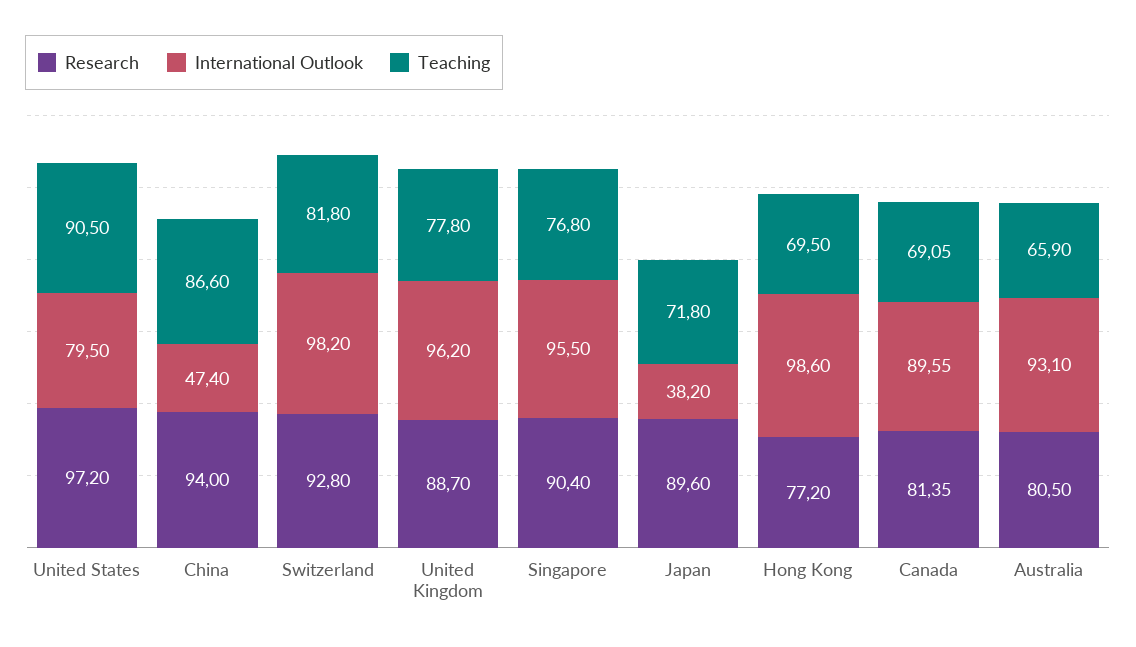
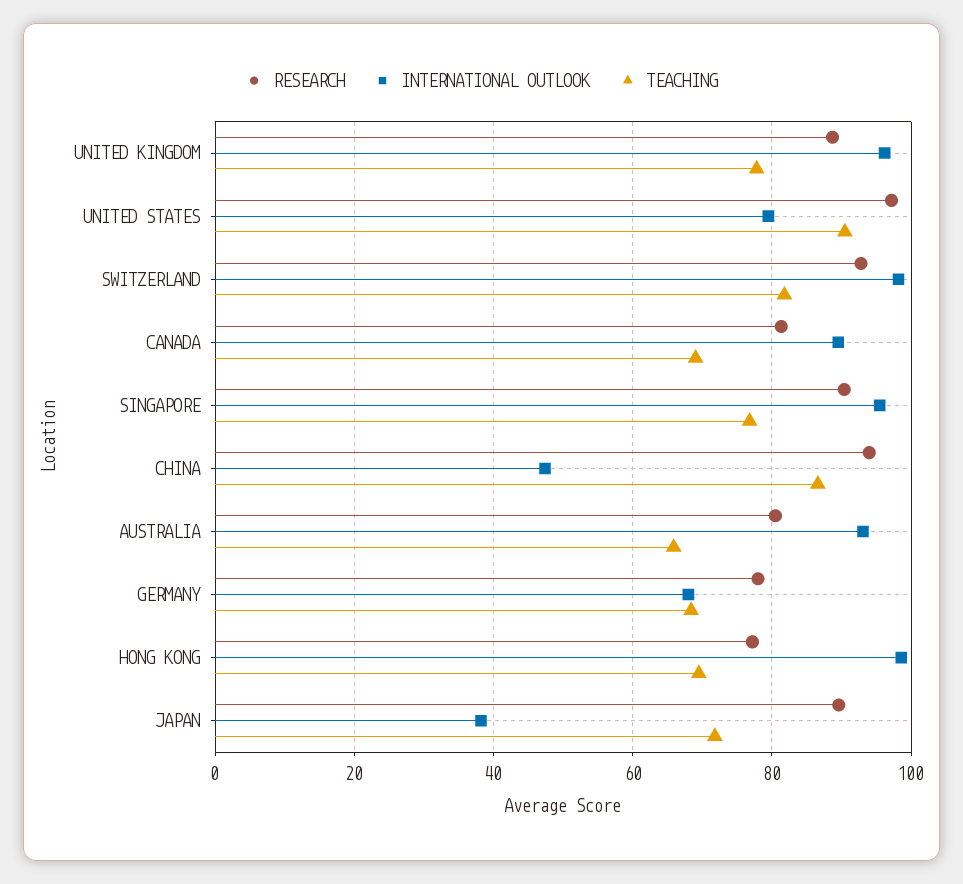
  {
    "Research": {
      "United States": 97.2,
      "China": 94,
      "Switzerland": 92.8,
      "United Kingdom": 88.7,
      "Singapore": 90.4,
      "Japan": 89.6,
      "Hong Kong": 77.2,
      "Canada": 81.35,
-     "Australia": 80.5
+     "Australia": 80.5,
+     "GERMANY": 78
    },
    "International Outlook": {
      "United States": 79.5,
      "China": 47.4,
      "Switzerland": 98.2,
      "United Kingdom": 96.2,
      "Singapore": 95.5,
      "Japan": 38.2,
      "Hong Kong": 98.6,
      "Canada": 89.55,
-     "Australia": 93.1
+     "Australia": 93.1,
+     "GERMANY": 68
    },
    "Teaching": {
      "United States": 90.5,
      "China": 86.6,
      "Switzerland": 81.8,
      "United Kingdom": 77.8,
      "Singapore": 76.8,
      "Japan": 71.8,
      "Hong Kong": 69.5,
      "Canada": 69.05,
-     "Australia": 65.9
+     "Australia": 65.9,
+     "GERMANY": 68
    }
  }

